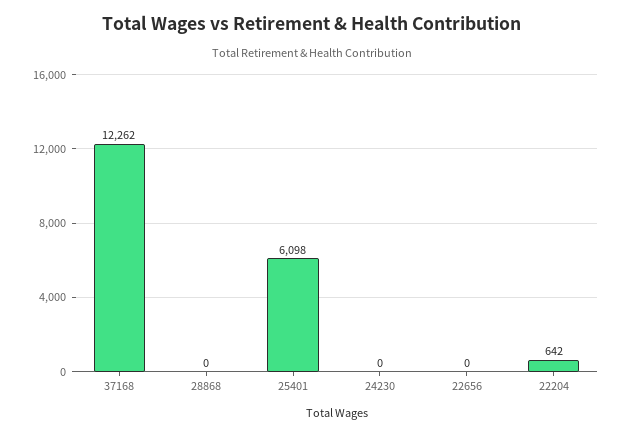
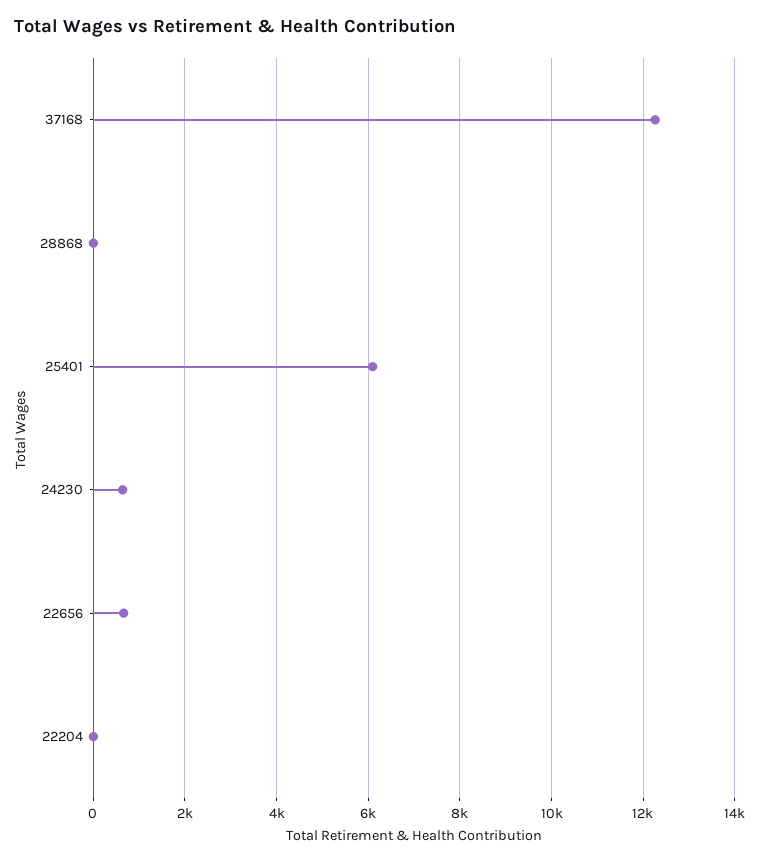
  {
    "37168": 12262,
    "28868": 0,
    "25401": 6098,
-   "24230": 0,
+   "24230": 600,
-   "22656": 0,
+   "22656": 600,
-   "22204": 642
+   "22204": 0
  }

